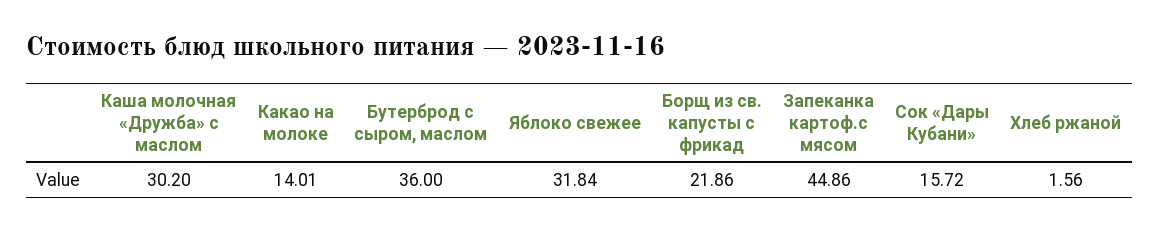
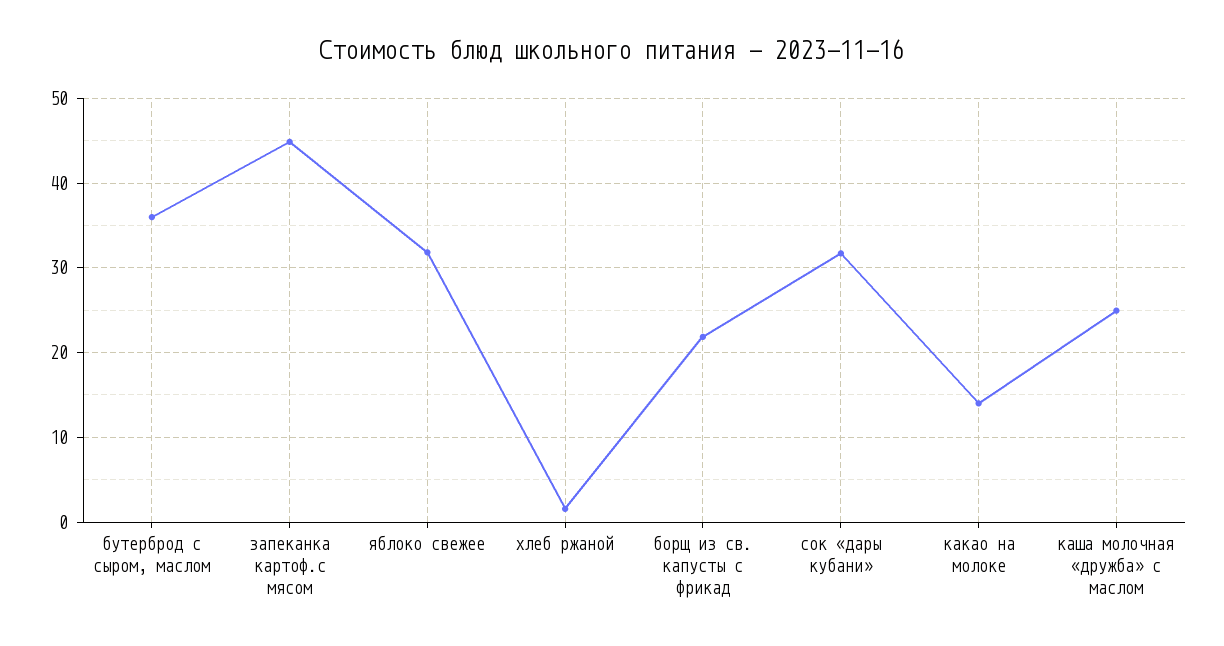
  {
-   "Каша молочная «Дружба» с маслом": 30.2,
+   "Каша молочная «Дружба» с маслом": 25,
    "Какао на молоке": 14.01,
    "Бутерброд с сыром, маслом": 36,
    "Яблоко свежее": 31.84,
    "Борщ из св. капусты с фрикад": 21.86,
    "Запеканка картоф.с мясом": 44.86,
-   "Сок «Дары Кубани»": 15.72,
+   "Сок «Дары Кубани»": 32,
    "Хлеб ржаной": 1.56
  }

